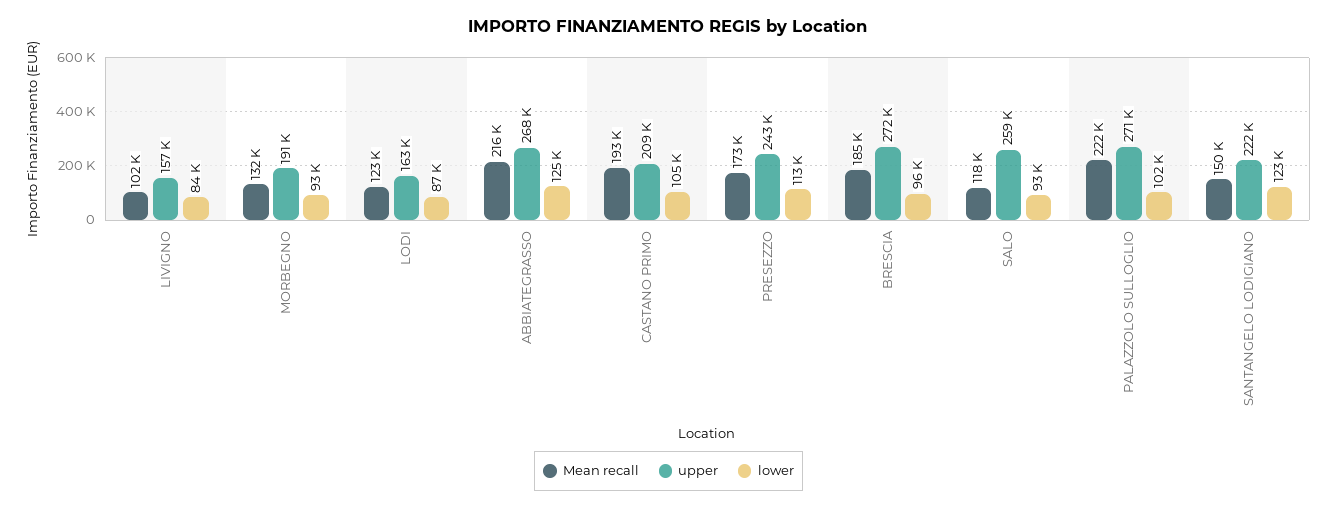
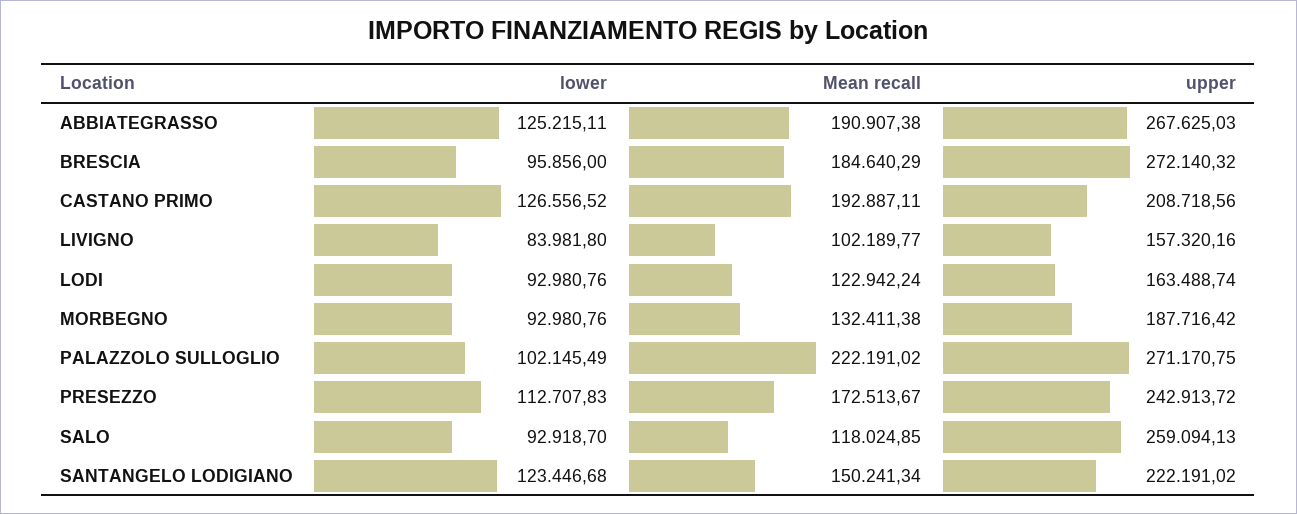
  {
    "Mean recall": {
      "LIVIGNO": 102189.77,
      "MORBEGNO": 132411.38,
      "LODI": 122942.24,
-     "ABBIATEGRASSO": 216000,
+     "ABBIATEGRASSO": 190907.38,
      "CASTANO PRIMO": 192887.11,
      "PRESEZZO": 172513.67,
      "BRESCIA": 184640.29,
      "SALO": 118024.85,
      "PALAZZOLO SULLOGLIO": 222191.02,
      "SANTANGELO LODIGIANO": 150241.34
    },
    "upper": {
      "LIVIGNO": 157320.16,
-     "MORBEGNO": 191000,
+     "MORBEGNO": 187716.42,
      "LODI": 163488.74,
      "ABBIATEGRASSO": 267625.03,
      "CASTANO PRIMO": 208718.56,
      "PRESEZZO": 242913.72,
      "BRESCIA": 272140.32,
      "SALO": 259094.13,
      "PALAZZOLO SULLOGLIO": 271170.75,
      "SANTANGELO LODIGIANO": 222191.02
    },
    "lower": {
      "LIVIGNO": 83981.8,
      "MORBEGNO": 92980.76,
-     "LODI": 87000,
+     "LODI": 92980.76,
      "ABBIATEGRASSO": 125215.11,
-     "CASTANO PRIMO": 105000,
+     "CASTANO PRIMO": 126556.52,
      "PRESEZZO": 112707.83,
      "BRESCIA": 95856,
      "SALO": 92918.7,
      "PALAZZOLO SULLOGLIO": 102145.49,
      "SANTANGELO LODIGIANO": 123446.68
    }
  }

